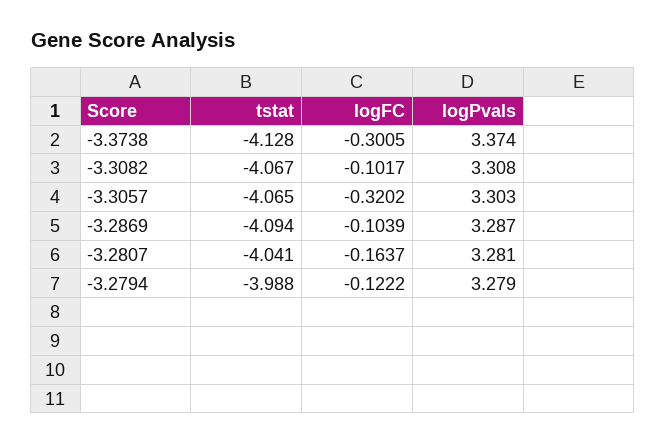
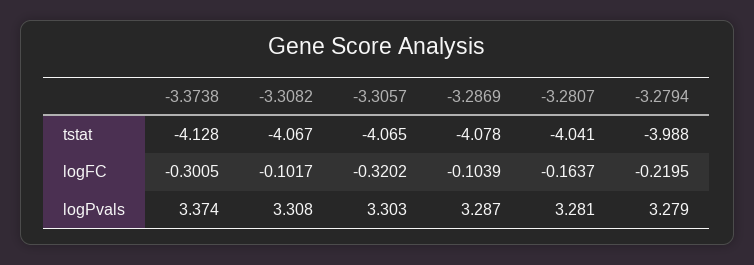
  {
    "tstat": {
      "-3.3738": -4.128,
      "-3.3082": -4.067,
      "-3.3057": -4.065,
-     "-3.2869": -4.094,
+     "-3.2869": -4.078,
      "-3.2807": -4.041,
      "-3.2794": -3.988
    },
    "logFC": {
      "-3.3738": -0.3005,
      "-3.3082": -0.1017,
      "-3.3057": -0.3202,
      "-3.2869": -0.1039,
      "-3.2807": -0.1637,
-     "-3.2794": -0.1222
+     "-3.2794": -0.2195
    },
    "logPvals": {
      "-3.3738": 3.374,
      "-3.3082": 3.308,
      "-3.3057": 3.303,
      "-3.2869": 3.287,
      "-3.2807": 3.281,
      "-3.2794": 3.279
    }
  }

